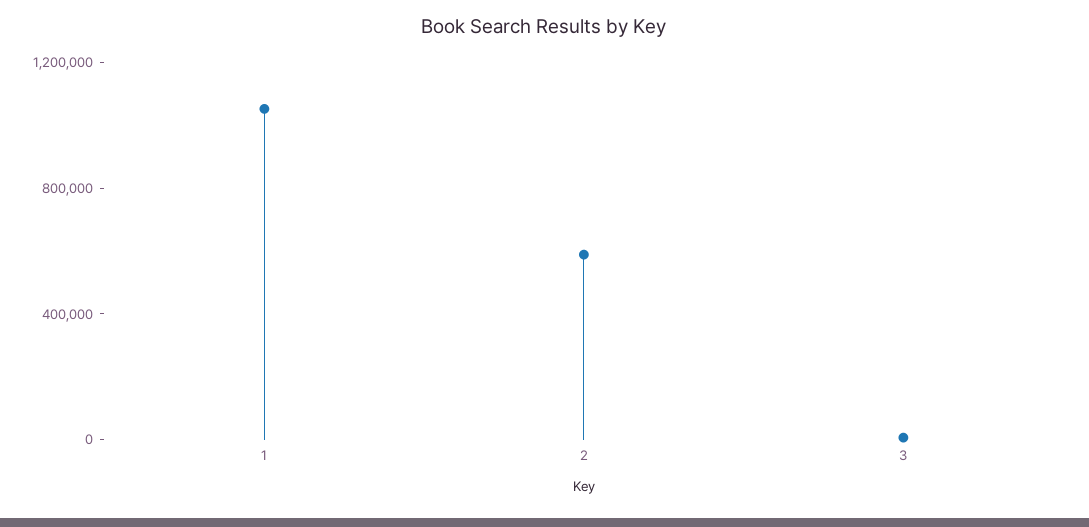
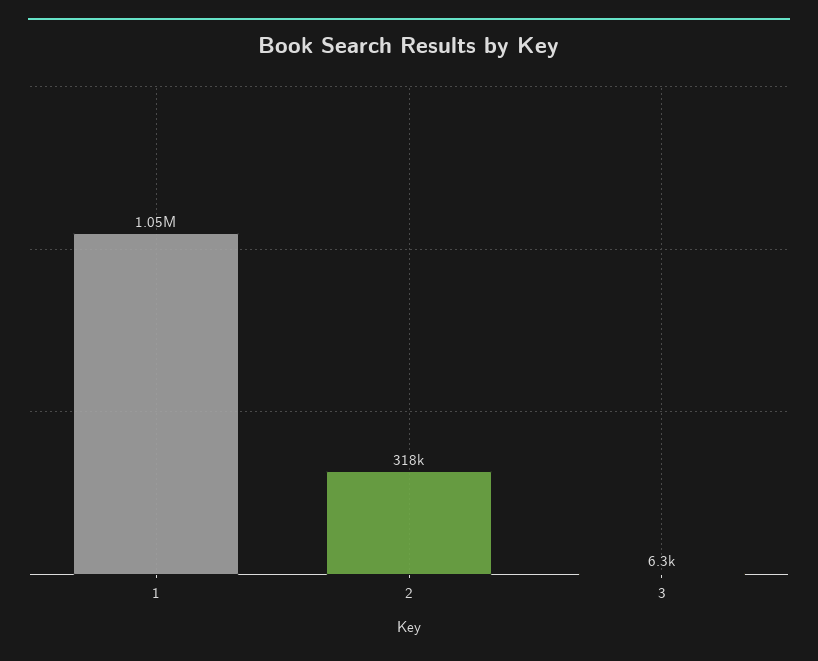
  {
    "1": 1050000,
-   "2": 600000,
+   "2": 318000,
    "3": 6300
  }

